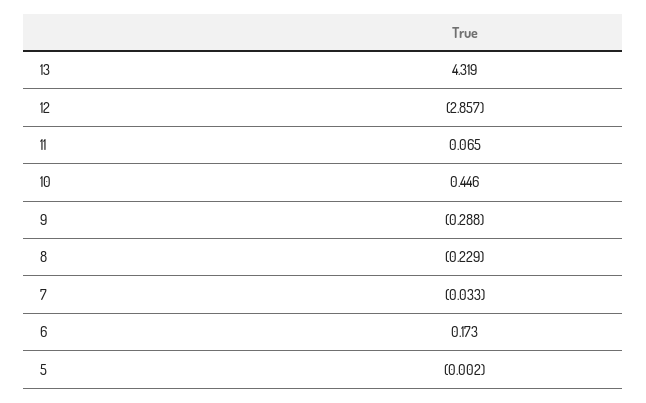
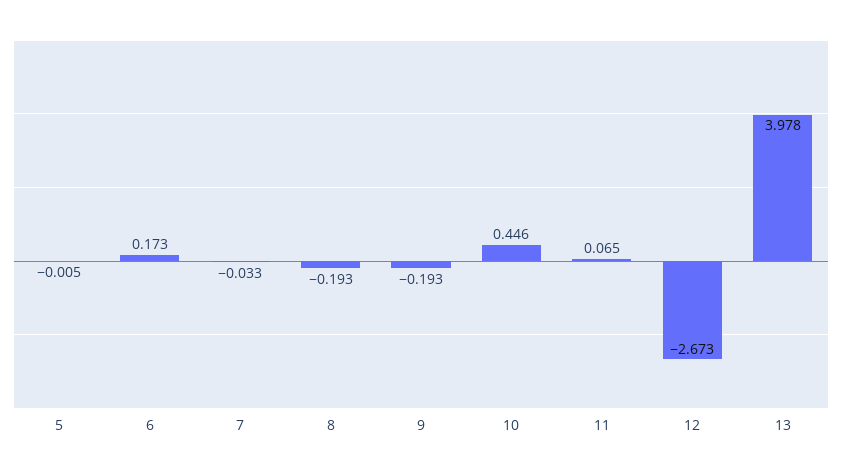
  {
-   "13": 4.319,
+   "13": 3.978,
-   "12": -2.857,
+   "12": -2.673,
    "11": 0.065,
    "10": 0.446,
-   "9": -0.288,
+   "9": -0.193,
-   "8": -0.229,
+   "8": -0.193,
    "7": -0.033,
    "6": 0.173,
-   "5": -0.002
+   "5": -0.005
  }

